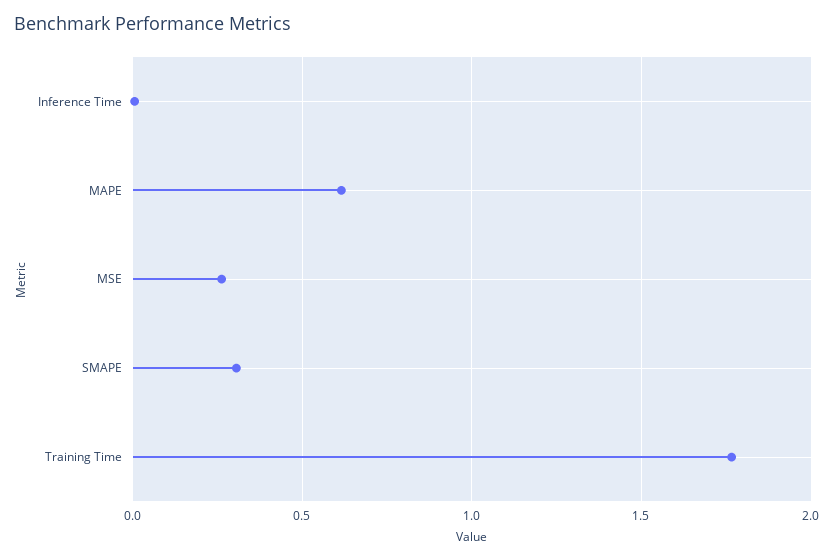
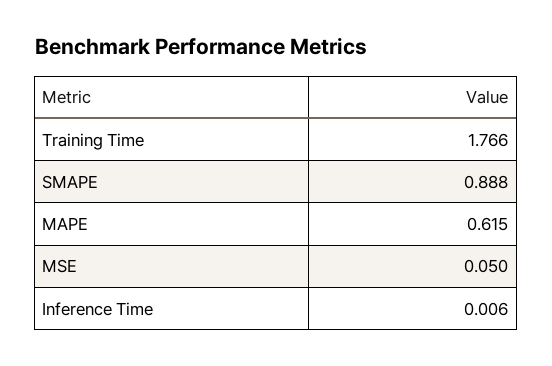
  {
    "Inference Time": 0.006,
    "MAPE": 0.615,
-   "MSE": 0.25,
+   "MSE": 0.05,
-   "SMAPE": 0.3,
+   "SMAPE": 0.888,
    "Training Time": 1.766
  }

